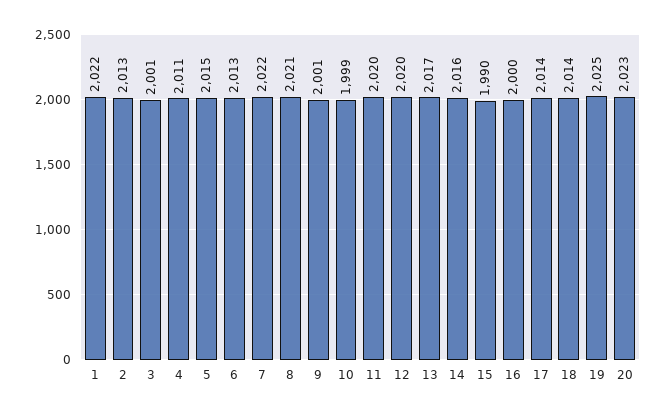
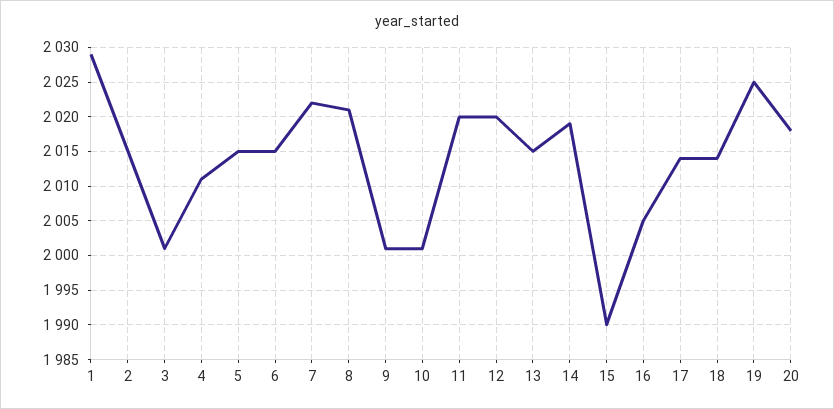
  {
-   "1": 2022,
+   "1": 2029,
-   "2": 2013,
+   "2": 2015,
    "3": 2001,
    "4": 2011,
    "5": 2015,
-   "6": 2013,
+   "6": 2015,
    "7": 2022,
    "8": 2021,
    "9": 2001,
-   "10": 1999,
+   "10": 2001,
    "11": 2020,
    "12": 2020,
-   "13": 2017,
+   "13": 2015,
-   "14": 2016,
+   "14": 2019,
    "15": 1990,
-   "16": 2000,
+   "16": 2005,
    "17": 2014,
    "18": 2014,
    "19": 2025,
-   "20": 2023
+   "20": 2018
  }

